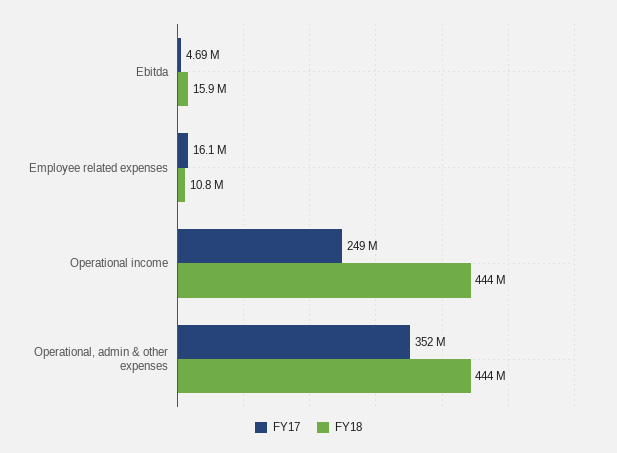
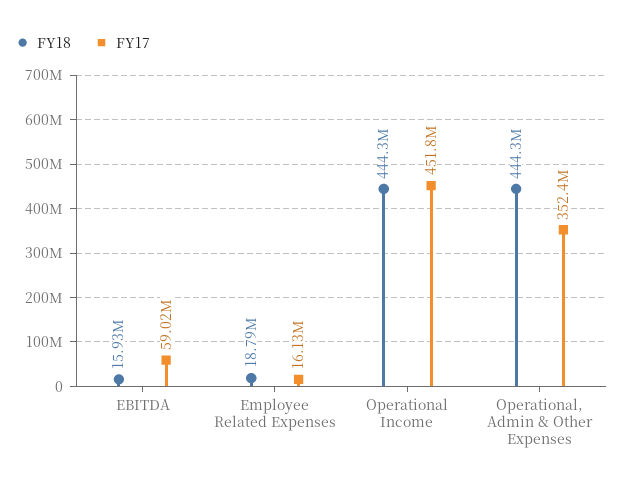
  {
    "FY17": {
-     "Ebitda": 4690000,
+     "Ebitda": 59020000,
      "Employee related expenses": 16130000,
-     "Operational income": 249000000,
+     "Operational income": 451800000,
      "Operational, admin & other expenses": 352400000
    },
    "FY18": {
      "Ebitda": 15930000,
-     "Employee related expenses": 10800000,
+     "Employee related expenses": 18790000,
      "Operational income": 444300000,
      "Operational, admin & other expenses": 444300000
    }
  }

